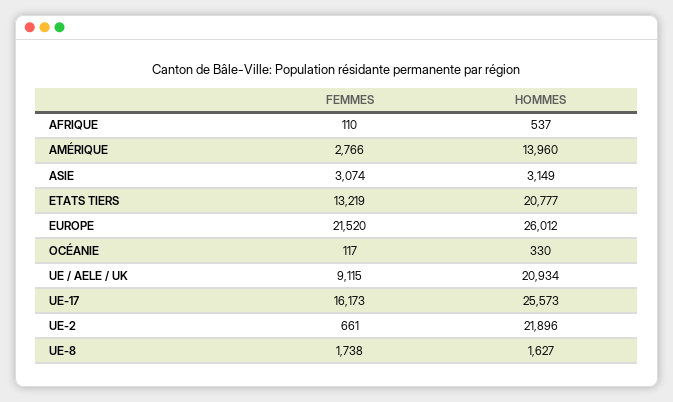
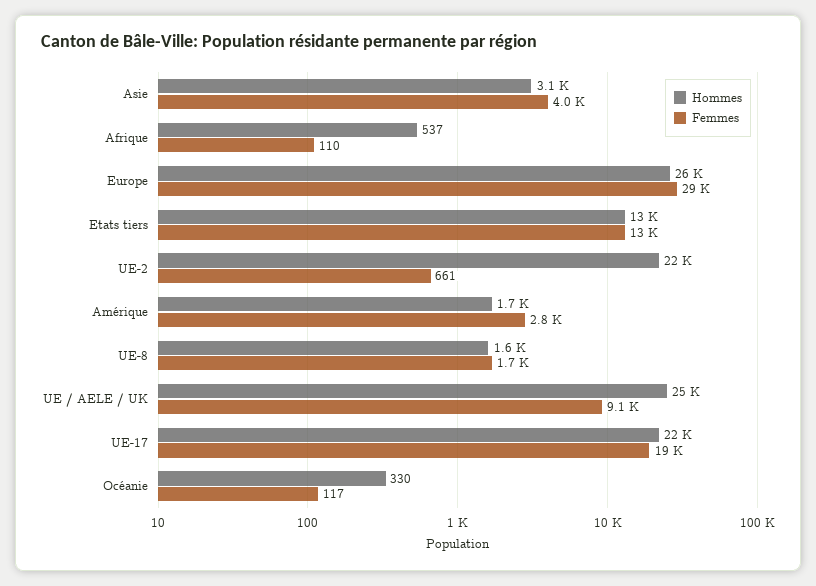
  {
    "FEMMES": {
      "AFRIQUE": 110,
      "AMÉRIQUE": 2766,
-     "ASIE": 3074,
+     "ASIE": 4000,
      "ETATS TIERS": 13219,
-     "EUROPE": 21520,
+     "EUROPE": 29000,
      "OCÉANIE": 117,
      "UE / AELE / UK": 9115,
-     "UE-17": 16173,
+     "UE-17": 19000,
      "UE-2": 661,
      "UE-8": 1738
    },
    "HOMMES": {
      "AFRIQUE": 537,
-     "AMÉRIQUE": 13960,
+     "AMÉRIQUE": 1700,
      "ASIE": 3149,
-     "ETATS TIERS": 20777,
+     "ETATS TIERS": 13000,
      "EUROPE": 26012,
      "OCÉANIE": 330,
-     "UE / AELE / UK": 20934,
+     "UE / AELE / UK": 25000,
-     "UE-17": 25573,
+     "UE-17": 22000,
      "UE-2": 21896,
      "UE-8": 1627
    }
  }

